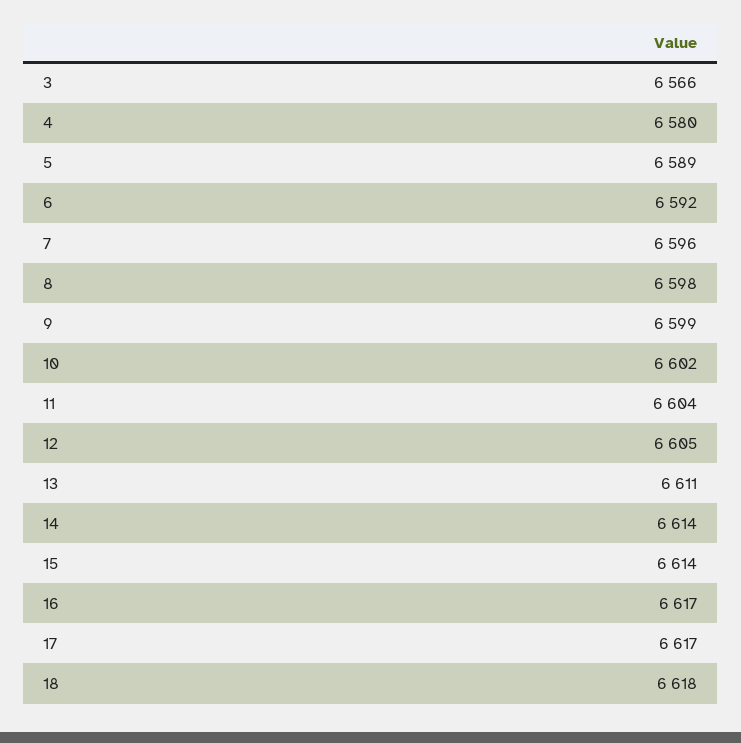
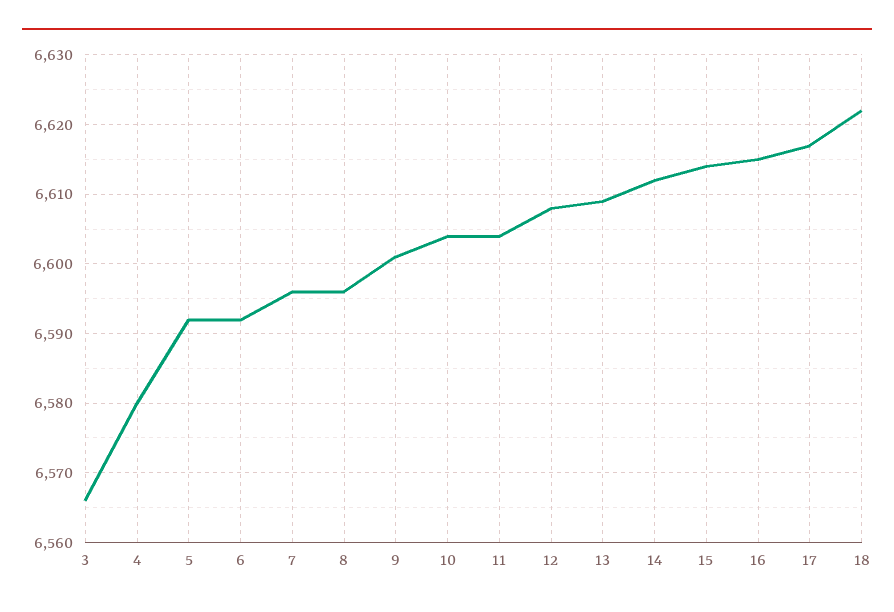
  {
    "3": 6566,
    "4": 6580,
-   "5": 6589,
+   "5": 6592,
    "6": 6592,
    "7": 6596,
-   "8": 6598,
+   "8": 6596,
-   "9": 6599,
+   "9": 6601,
-   "10": 6602,
+   "10": 6604,
    "11": 6604,
-   "12": 6605,
+   "12": 6608,
-   "13": 6611,
+   "13": 6609,
-   "14": 6614,
+   "14": 6612,
    "15": 6614,
-   "16": 6617,
+   "16": 6615,
    "17": 6617,
-   "18": 6618
+   "18": 6622
  }

